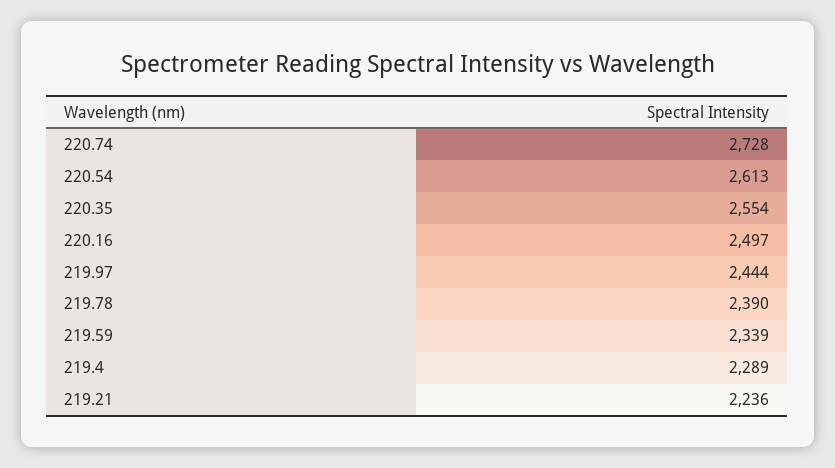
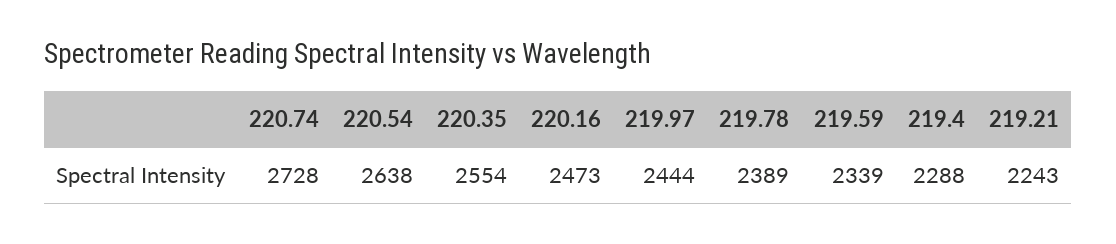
  {
    "220.74": 2728,
-   "220.54": 2613,
+   "220.54": 2638,
    "220.35": 2554,
-   "220.16": 2497,
+   "220.16": 2473,
    "219.97": 2444,
-   "219.78": 2390,
+   "219.78": 2389,
    "219.59": 2339,
-   "219.4": 2289,
+   "219.4": 2288,
-   "219.21": 2236
+   "219.21": 2243
  }

